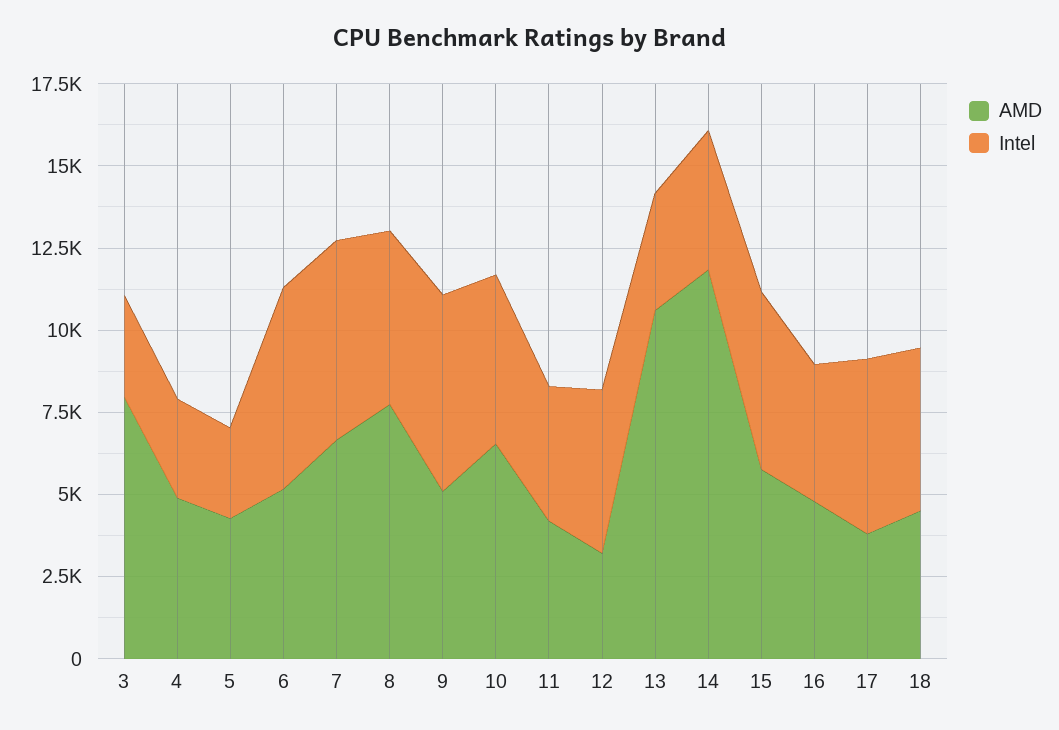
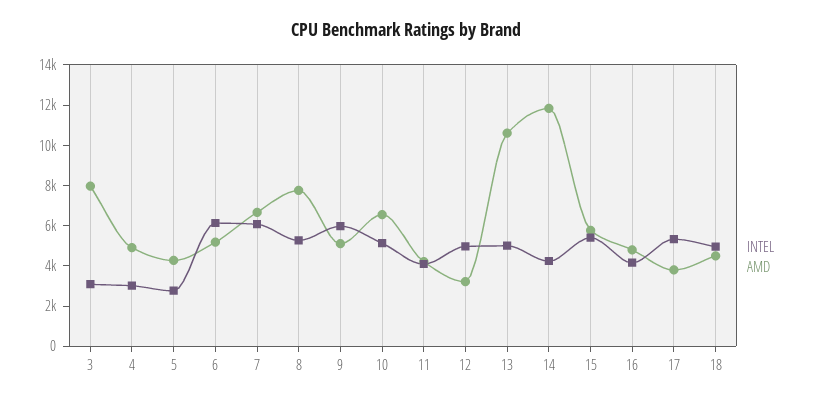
  {
    "AMD": {
      "3": 8000,
      "4": 5000,
      "5": 4500,
      "6": 5000,
      "7": 6500,
      "8": 8000,
      "9": 5000,
      "10": 6500,
      "11": 4000,
      "12": 3000,
      "13": 10500,
      "14": 12000,
      "15": 6000,
      "16": 5000,
      "17": 4000,
      "18": 4500
    },
    "Intel": {
      "3": 3000,
      "4": 3000,
      "5": 3000,
      "6": 6000,
      "7": 6000,
      "8": 5500,
      "9": 6000,
      "10": 5000,
      "11": 4000,
      "12": 5000,
-     "13": 3500,
+     "13": 5000,
      "14": 4000,
      "15": 5500,
      "16": 4000,
      "17": 5500,
      "18": 5000
    }
  }

